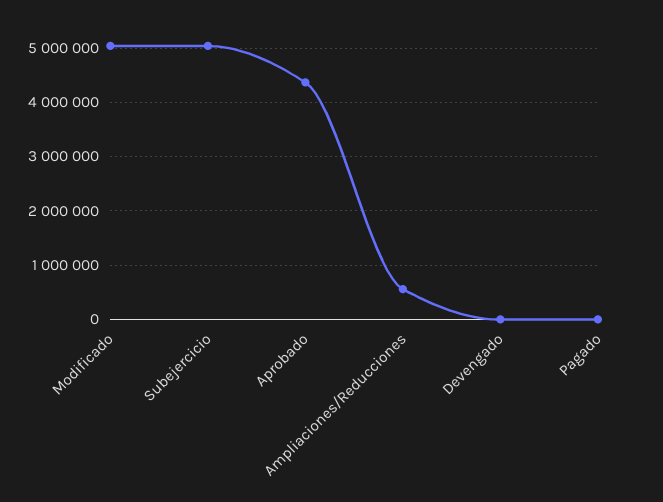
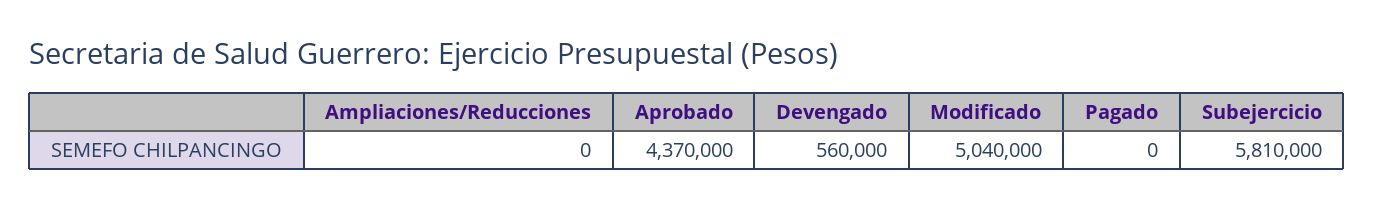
  {
    "Modificado": 5040000,
-   "Subejercicio": 5000000,
+   "Subejercicio": 5810000,
    "Aprobado": 4370000,
-   "Ampliaciones/Reducciones": 600000,
+   "Ampliaciones/Reducciones": 0,
-   "Devengado": 0,
+   "Devengado": 560000,
    "Pagado": 0
  }

